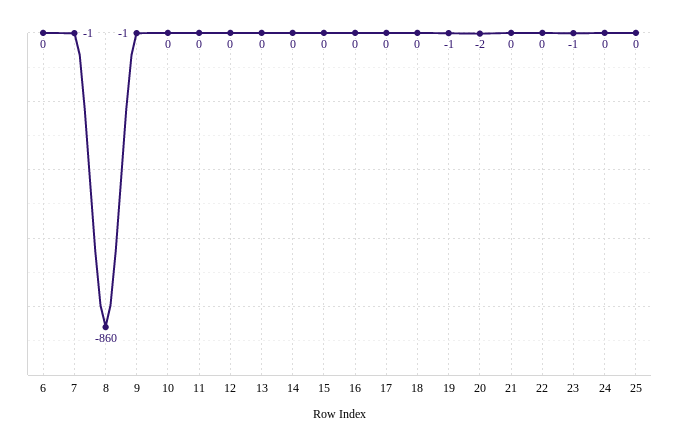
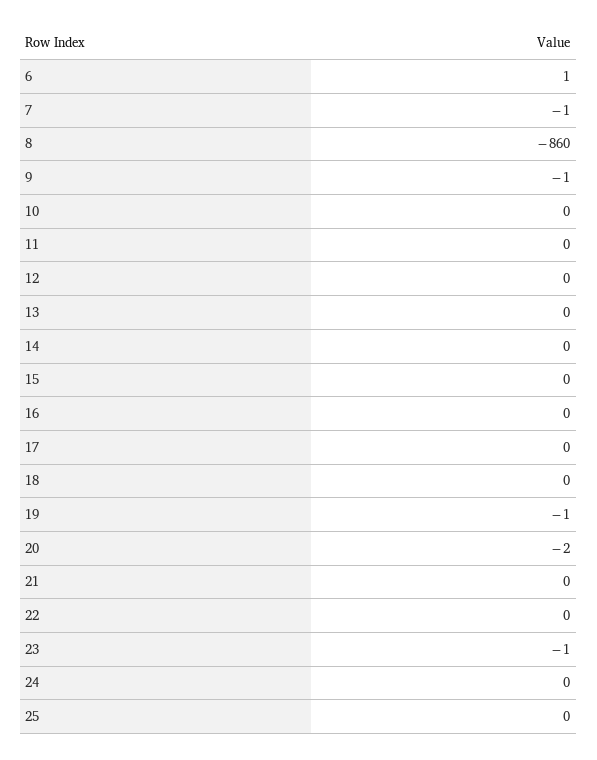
  {
-   "6": 0,
+   "6": 1,
    "7": -1,
    "8": -860,
    "9": -1,
    "10": 0,
    "11": 0,
    "12": 0,
    "13": 0,
    "14": 0,
    "15": 0,
    "16": 0,
    "17": 0,
    "18": 0,
    "19": -1,
    "20": -2,
    "21": 0,
    "22": 0,
    "23": -1,
    "24": 0,
    "25": 0
  }

